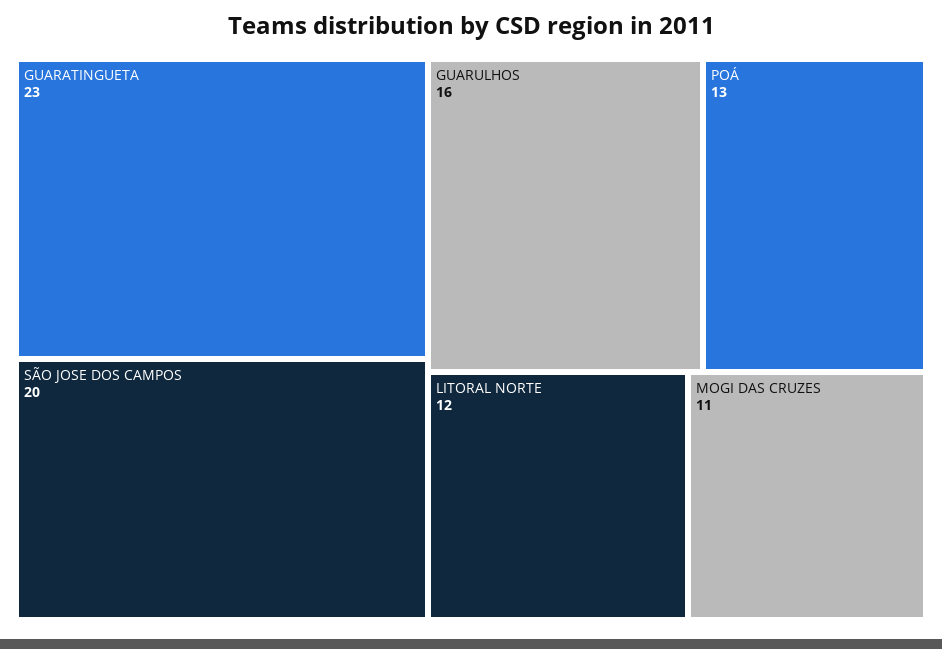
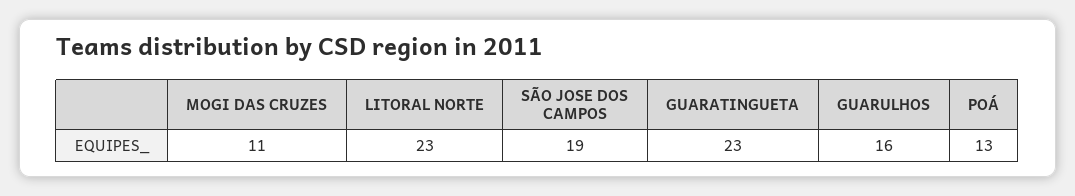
  {
    "GUARATINGUETA": 23,
-   "SÃO JOSE DOS CAMPOS": 20,
+   "SÃO JOSE DOS CAMPOS": 19,
    "GUARULHOS": 16,
    "POÁ": 13,
-   "LITORAL NORTE": 12,
+   "LITORAL NORTE": 23,
    "MOGI DAS CRUZES": 11
  }

